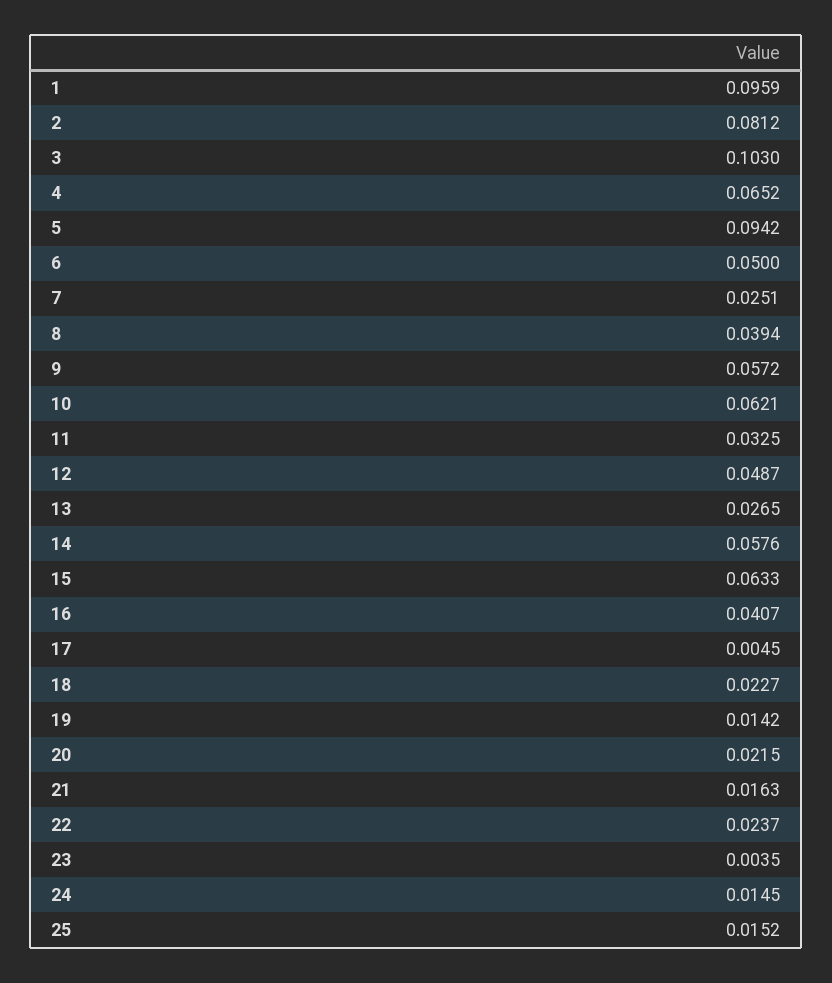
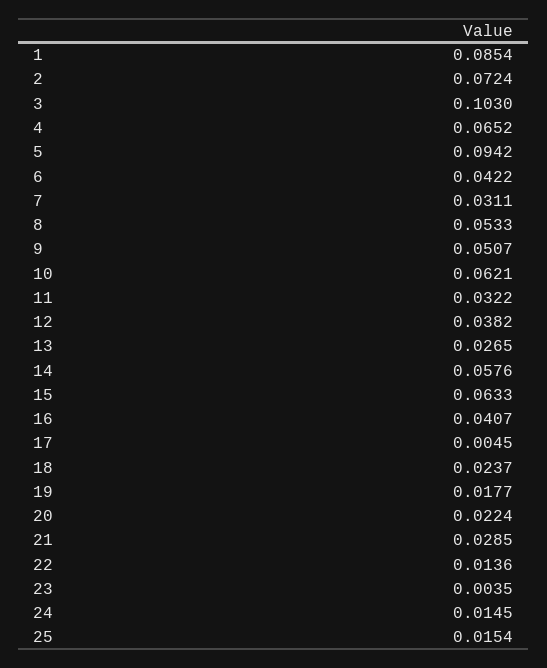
  {
-   "1": 0.0959,
+   "1": 0.0854,
-   "2": 0.0812,
+   "2": 0.0724,
    "3": 0.103,
    "4": 0.0652,
    "5": 0.0942,
-   "6": 0.05,
+   "6": 0.0422,
-   "7": 0.0251,
+   "7": 0.0311,
-   "8": 0.0394,
+   "8": 0.0533,
-   "9": 0.0572,
+   "9": 0.0507,
    "10": 0.0621,
-   "11": 0.0325,
+   "11": 0.0322,
-   "12": 0.0487,
+   "12": 0.0382,
    "13": 0.0265,
    "14": 0.0576,
    "15": 0.0633,
    "16": 0.0407,
    "17": 0.0045,
-   "18": 0.0227,
+   "18": 0.0237,
-   "19": 0.0142,
+   "19": 0.0177,
-   "20": 0.0215,
+   "20": 0.0224,
-   "21": 0.0163,
+   "21": 0.0285,
-   "22": 0.0237,
+   "22": 0.0136,
    "23": 0.0035,
    "24": 0.0145,
-   "25": 0.0152
+   "25": 0.0154
  }

